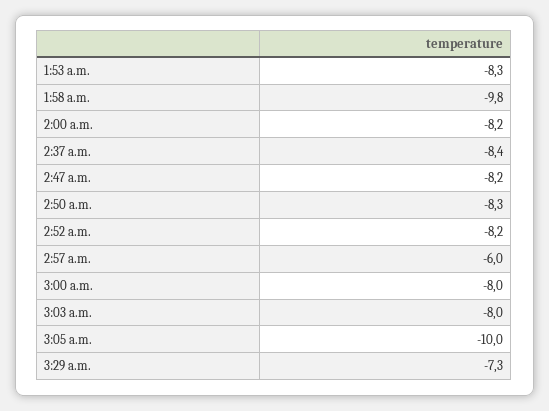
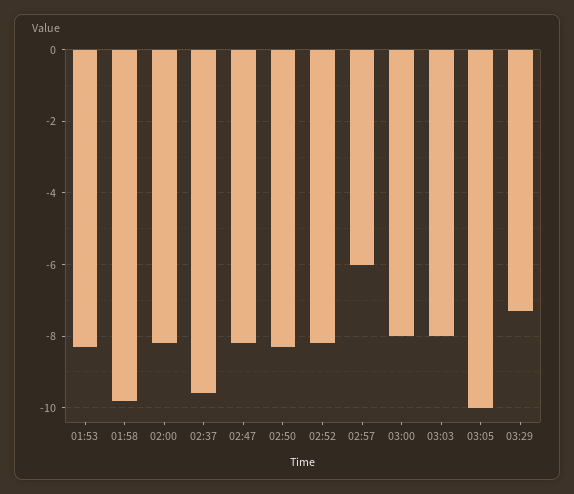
  {
    "1:53 a.m.": -8.3,
    "1:58 a.m.": -9.8,
    "2:00 a.m.": -8.2,
-   "2:37 a.m.": -8.4,
+   "2:37 a.m.": -9.5,
    "2:47 a.m.": -8.2,
    "2:50 a.m.": -8.3,
    "2:52 a.m.": -8.2,
    "2:57 a.m.": -6,
    "3:00 a.m.": -8,
    "3:03 a.m.": -8,
    "3:05 a.m.": -10,
    "3:29 a.m.": -7.3
  }

